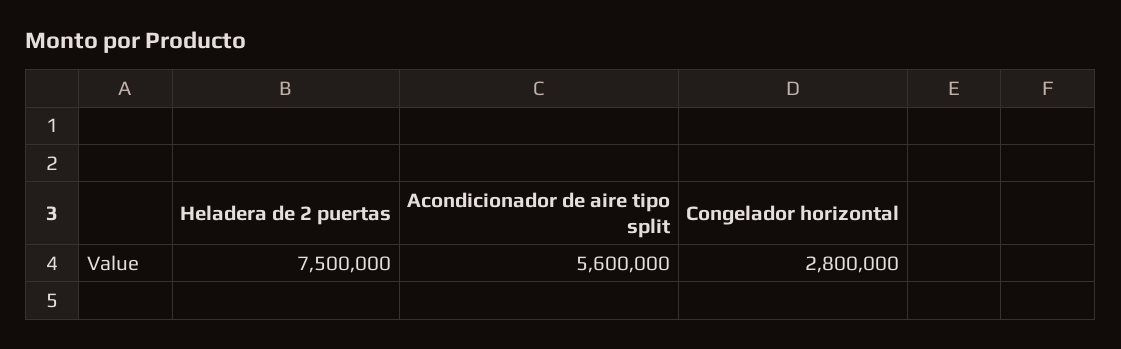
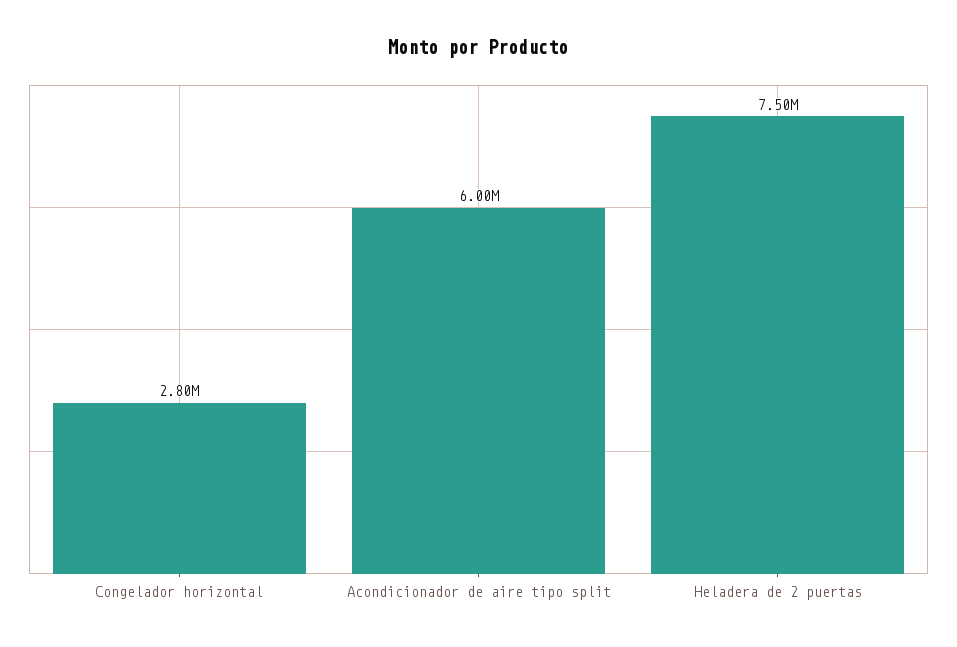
  {
    "Heladera de 2 puertas": 7500000,
-   "Acondicionador de aire tipo split": 5600000,
+   "Acondicionador de aire tipo split": 6000000,
    "Congelador horizontal": 2800000
  }

